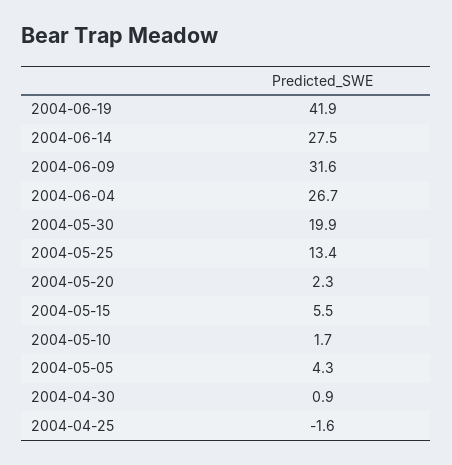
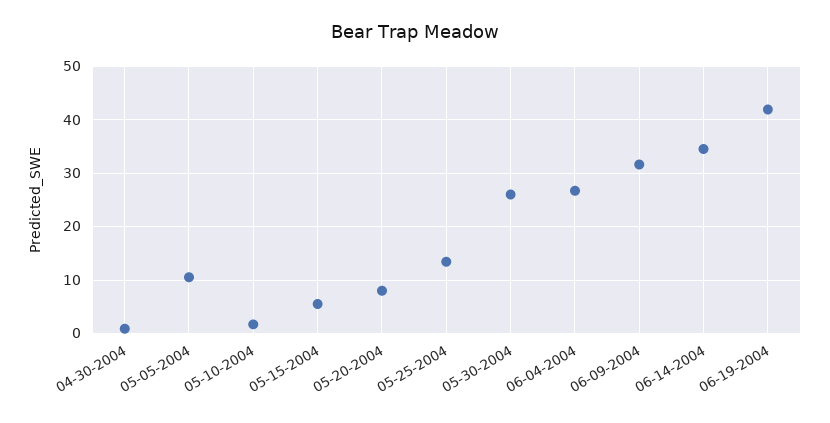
  {
    "2004-06-19": 41.9,
-   "2004-06-14": 27.5,
+   "2004-06-14": 34,
    "2004-06-09": 31.6,
    "2004-06-04": 26.7,
-   "2004-05-30": 19.9,
+   "2004-05-30": 26,
    "2004-05-25": 13.4,
-   "2004-05-20": 2.3,
+   "2004-05-20": 8,
    "2004-05-15": 5.5,
    "2004-05-10": 1.7,
-   "2004-05-05": 4.3,
+   "2004-05-05": 10,
-   "2004-04-30": 0.9,
+   "2004-04-30": 0.9
-   "2004-04-25": -1.6
  }

